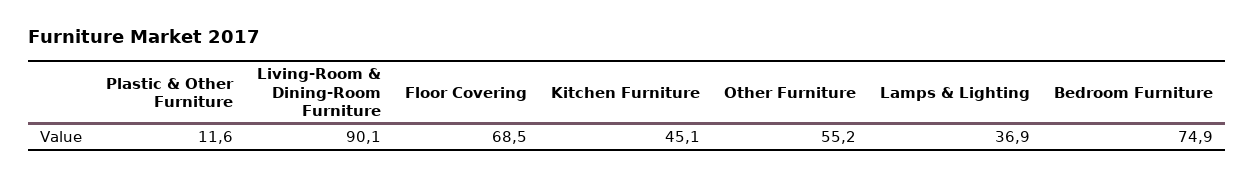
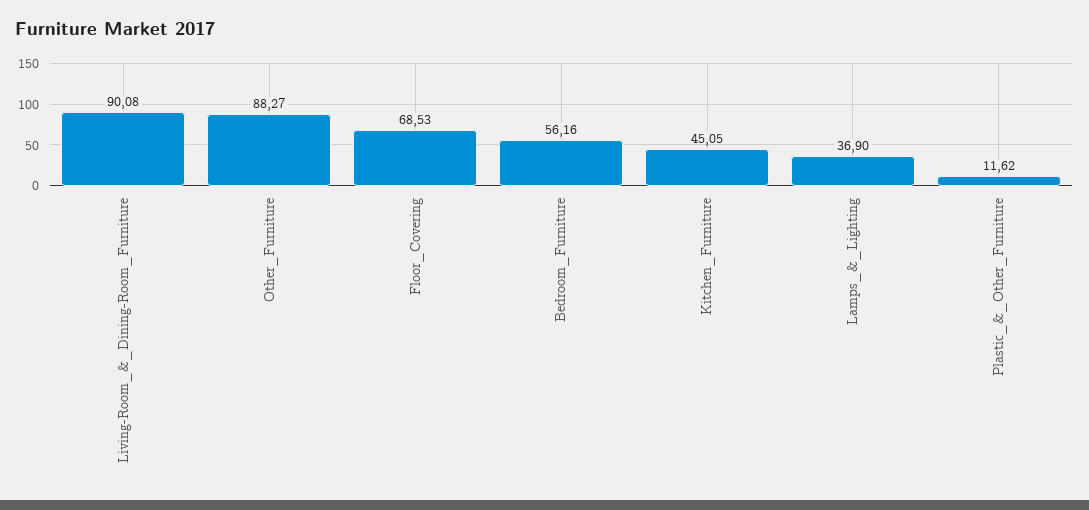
  {
    "Plastic & Other Furniture": 11.62,
    "Living-Room & Dining-Room Furniture": 90.08,
    "Floor Covering": 68.53,
    "Kitchen Furniture": 45.05,
-   "Other Furniture": 55.2,
+   "Other Furniture": 88.27,
    "Lamps & Lighting": 36.9,
-   "Bedroom Furniture": 74.9
+   "Bedroom Furniture": 56.16
  }

